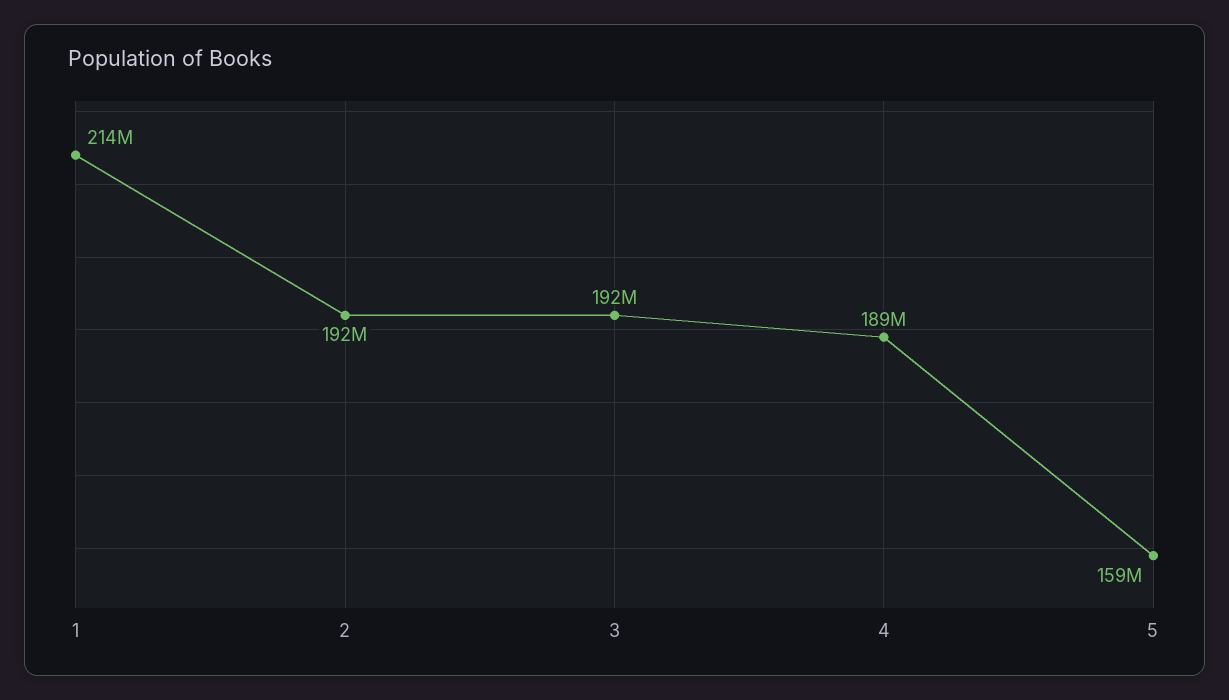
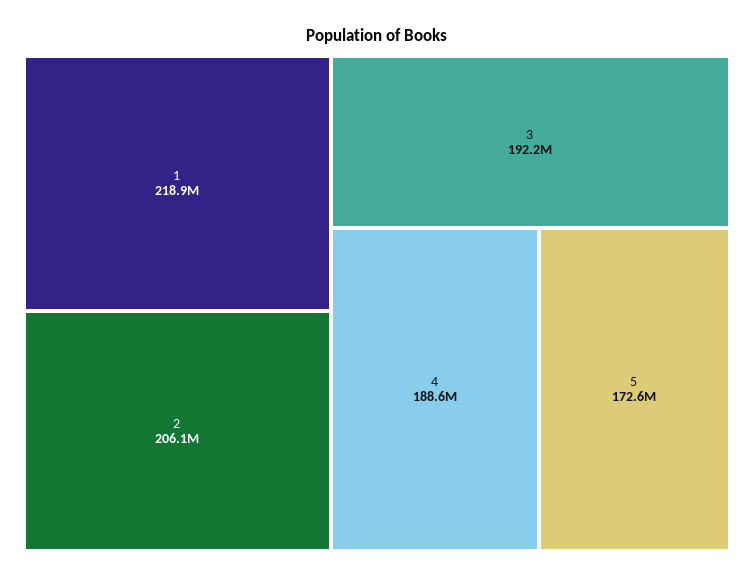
  {
-   "1": 214000000,
+   "1": 218900000,
-   "2": 192000000,
+   "2": 206100000,
    "3": 192200000,
    "4": 188600000,
-   "5": 159000000
+   "5": 172600000
  }

